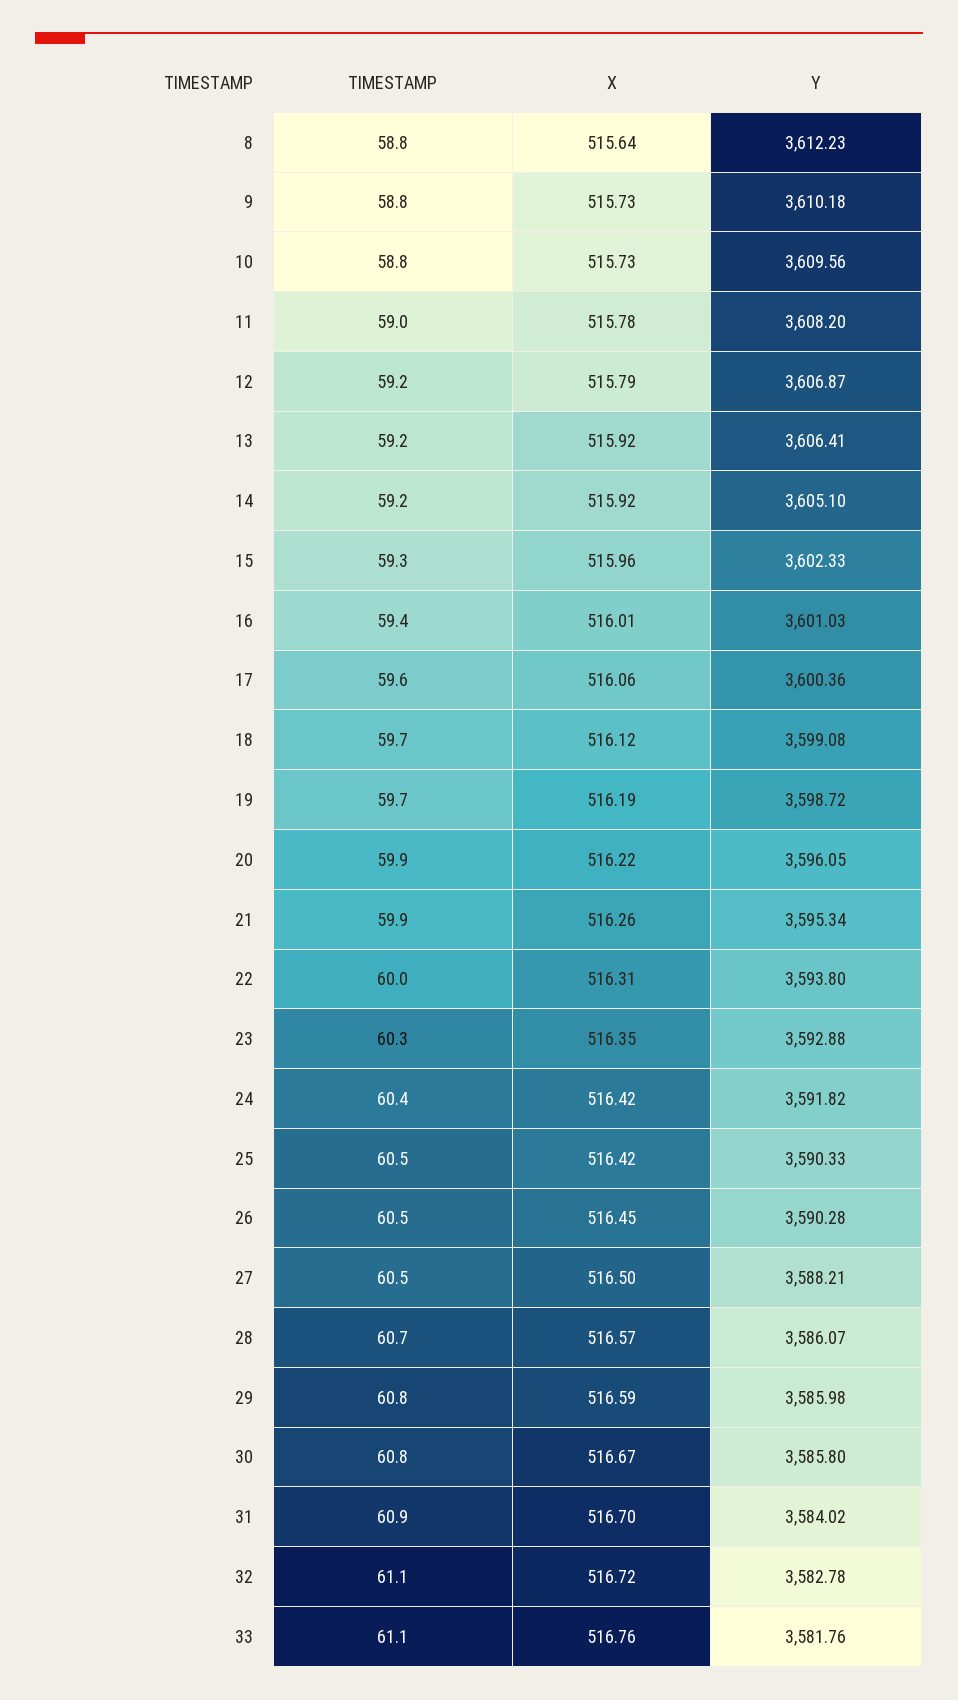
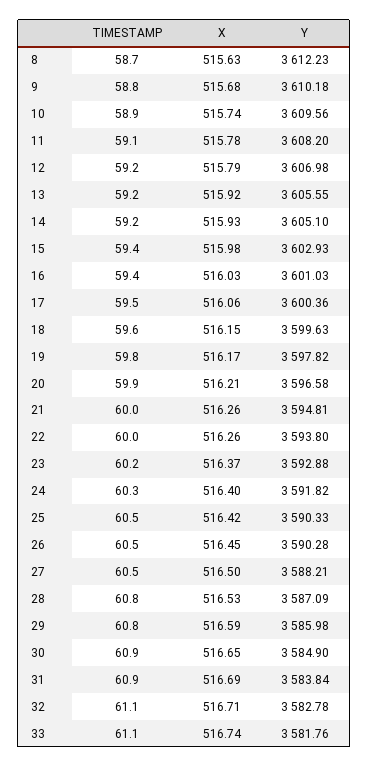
  {
    "TIMESTAMP": {
-     "8": 58.8,
+     "8": 58.7,
      "9": 58.8,
-     "10": 58.8,
+     "10": 58.9,
-     "11": 59,
+     "11": 59.1,
      "12": 59.2,
      "13": 59.2,
      "14": 59.2,
-     "15": 59.3,
+     "15": 59.4,
      "16": 59.4,
-     "17": 59.6,
+     "17": 59.5,
-     "18": 59.7,
+     "18": 59.6,
-     "19": 59.7,
+     "19": 59.8,
      "20": 59.9,
-     "21": 59.9,
+     "21": 60,
      "22": 60,
-     "23": 60.3,
+     "23": 60.2,
-     "24": 60.4,
+     "24": 60.3,
      "25": 60.5,
      "26": 60.5,
      "27": 60.5,
-     "28": 60.7,
+     "28": 60.8,
      "29": 60.8,
-     "30": 60.8,
+     "30": 60.9,
      "31": 60.9,
      "32": 61.1,
      "33": 61.1
    },
    "X": {
-     "8": 515.64,
+     "8": 515.63,
-     "9": 515.73,
+     "9": 515.68,
-     "10": 515.73,
+     "10": 515.74,
      "11": 515.78,
      "12": 515.79,
      "13": 515.92,
-     "14": 515.92,
+     "14": 515.93,
-     "15": 515.96,
+     "15": 515.98,
-     "16": 516.01,
+     "16": 516.03,
      "17": 516.06,
-     "18": 516.12,
+     "18": 516.15,
-     "19": 516.19,
+     "19": 516.17,
-     "20": 516.22,
+     "20": 516.21,
      "21": 516.26,
-     "22": 516.31,
+     "22": 516.26,
-     "23": 516.35,
+     "23": 516.37,
-     "24": 516.42,
+     "24": 516.4,
      "25": 516.42,
      "26": 516.45,
      "27": 516.5,
-     "28": 516.57,
+     "28": 516.53,
      "29": 516.59,
-     "30": 516.67,
+     "30": 516.65,
-     "31": 516.7,
+     "31": 516.69,
-     "32": 516.72,
+     "32": 516.71,
-     "33": 516.76
+     "33": 516.74
    },
    "Y": {
      "8": 3612.23,
      "9": 3610.18,
      "10": 3609.56,
      "11": 3608.2,
-     "12": 3606.87,
+     "12": 3606.98,
-     "13": 3606.41,
+     "13": 3605.55,
      "14": 3605.1,
-     "15": 3602.33,
+     "15": 3602.93,
      "16": 3601.03,
      "17": 3600.36,
-     "18": 3599.08,
+     "18": 3599.63,
-     "19": 3598.72,
+     "19": 3597.82,
-     "20": 3596.05,
+     "20": 3596.58,
-     "21": 3595.34,
+     "21": 3594.81,
      "22": 3593.8,
      "23": 3592.88,
      "24": 3591.82,
      "25": 3590.33,
      "26": 3590.28,
      "27": 3588.21,
-     "28": 3586.07,
+     "28": 3587.09,
      "29": 3585.98,
-     "30": 3585.8,
+     "30": 3584.9,
-     "31": 3584.02,
+     "31": 3583.84,
      "32": 3582.78,
      "33": 3581.76
    }
  }

